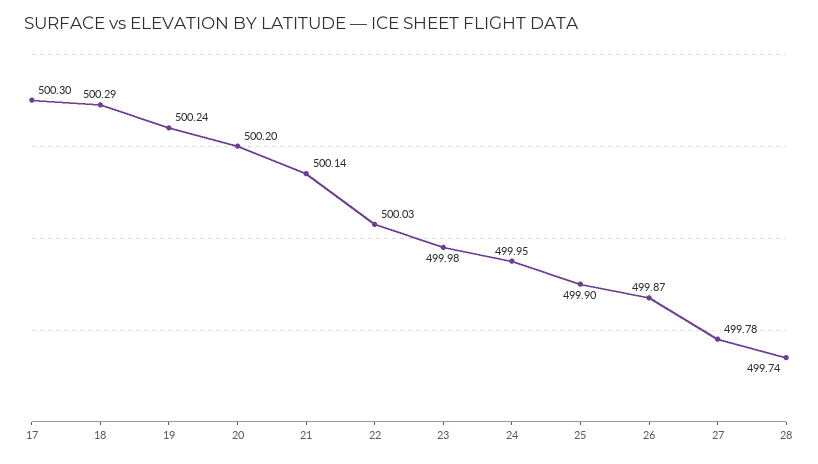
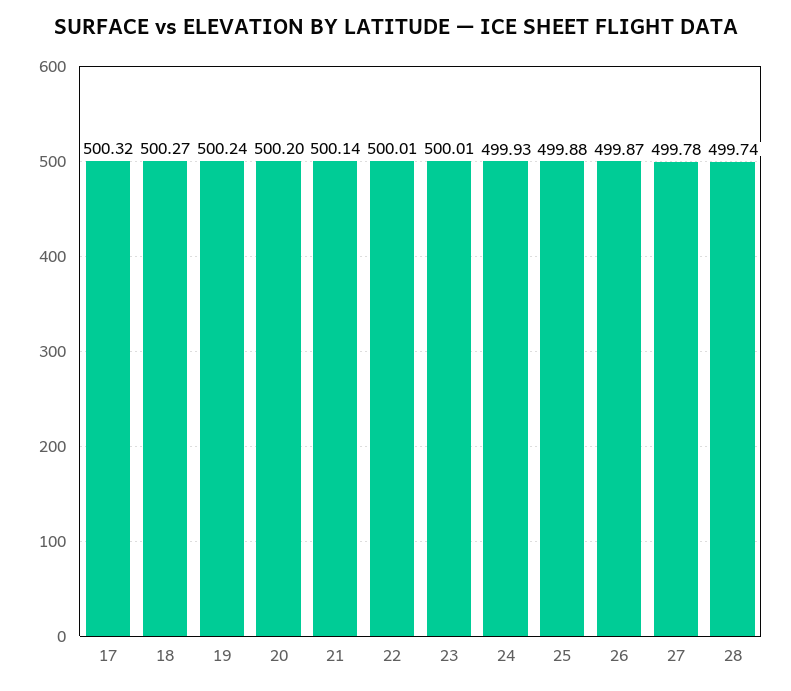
  {
-   "17": 500.3,
+   "17": 500.32,
-   "18": 500.29,
+   "18": 500.27,
    "19": 500.24,
    "20": 500.2,
    "21": 500.14,
-   "22": 500.03,
+   "22": 500.01,
-   "23": 499.98,
+   "23": 500.01,
-   "24": 499.95,
+   "24": 499.93,
-   "25": 499.9,
+   "25": 499.88,
    "26": 499.87,
    "27": 499.78,
    "28": 499.74
  }

